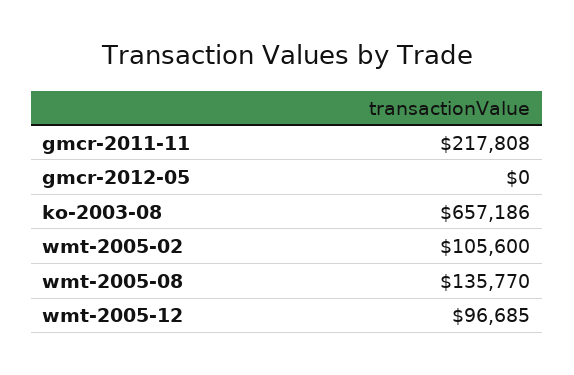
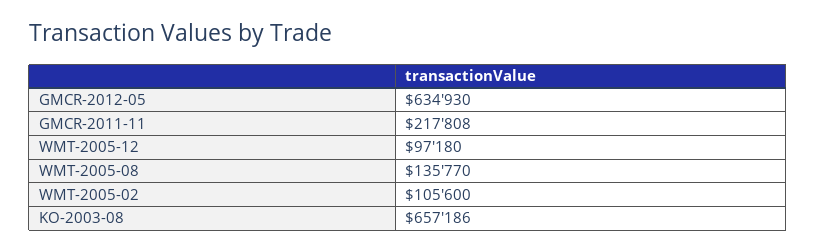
  {
    "gmcr-2011-11": 217808,
-   "gmcr-2012-05": 0,
+   "gmcr-2012-05": 634930,
    "ko-2003-08": 657186,
    "wmt-2005-02": 105600,
    "wmt-2005-08": 135770,
-   "wmt-2005-12": 96685
+   "wmt-2005-12": 97180
  }

